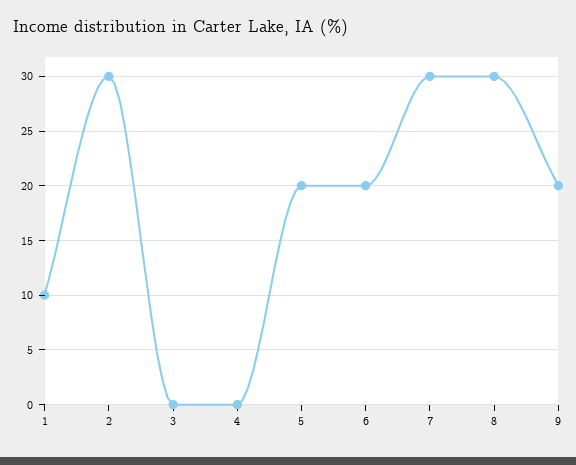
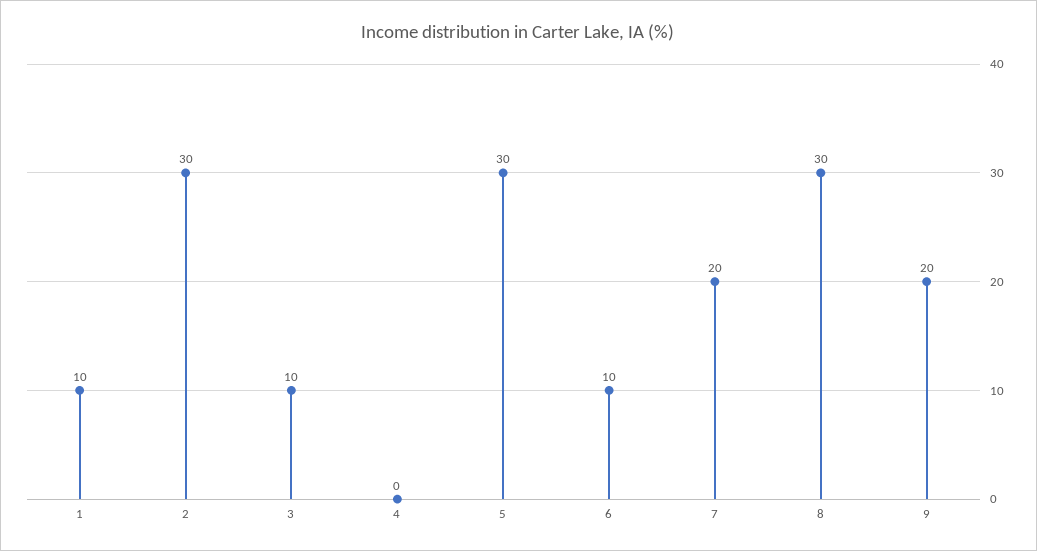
  {
    "1": 10,
    "2": 30,
-   "3": 0,
+   "3": 10,
    "4": 0,
-   "5": 20,
+   "5": 30,
-   "6": 20,
+   "6": 10,
-   "7": 30,
+   "7": 20,
    "8": 30,
    "9": 20
  }

